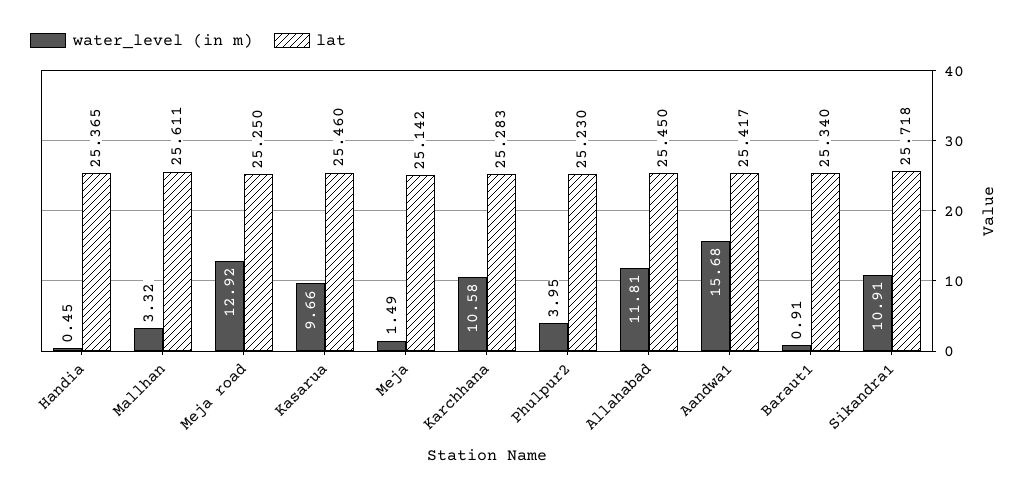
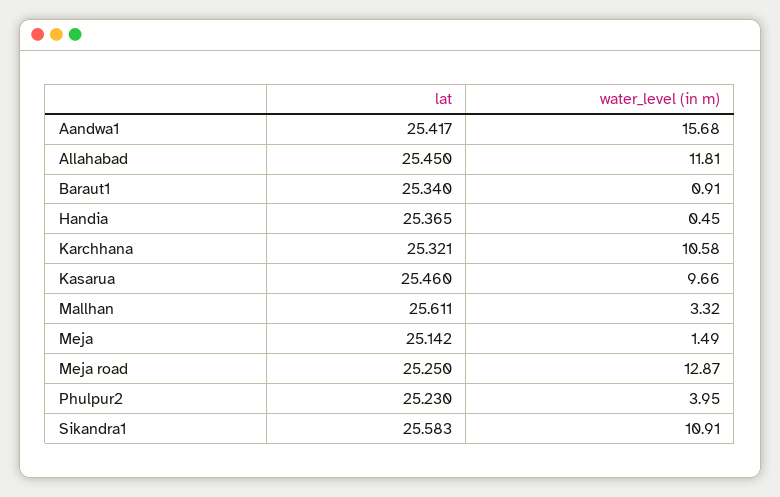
  {
    "water_level (in m)": {
      "Handia": 0.45,
      "Mallhan": 3.32,
-     "Meja road": 12.92,
+     "Meja road": 12.87,
      "Kasarua": 9.66,
      "Meja": 1.49,
      "Karchhana": 10.58,
      "Phulpur2": 3.95,
      "Allahabad": 11.81,
      "Aandwa1": 15.68,
      "Baraut1": 0.91,
      "Sikandra1": 10.91
    },
    "lat": {
      "Handia": 25.365,
      "Mallhan": 25.611,
      "Meja road": 25.25,
      "Kasarua": 25.46,
      "Meja": 25.142,
-     "Karchhana": 25.283,
+     "Karchhana": 25.321,
      "Phulpur2": 25.23,
      "Allahabad": 25.45,
      "Aandwa1": 25.417,
      "Baraut1": 25.34,
-     "Sikandra1": 25.718
+     "Sikandra1": 25.583
    }
  }

